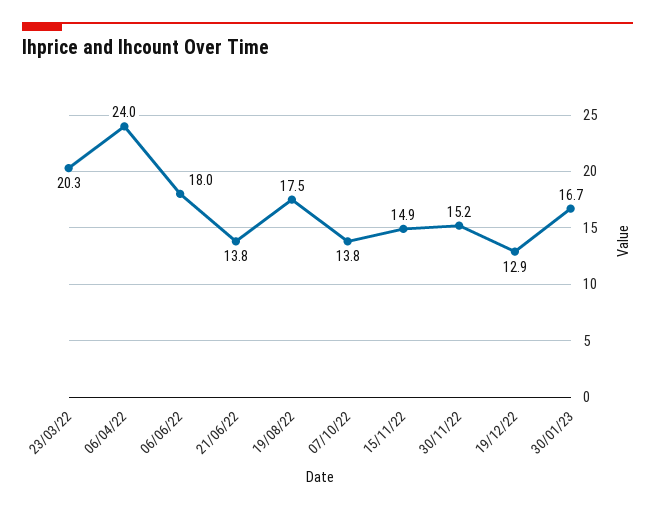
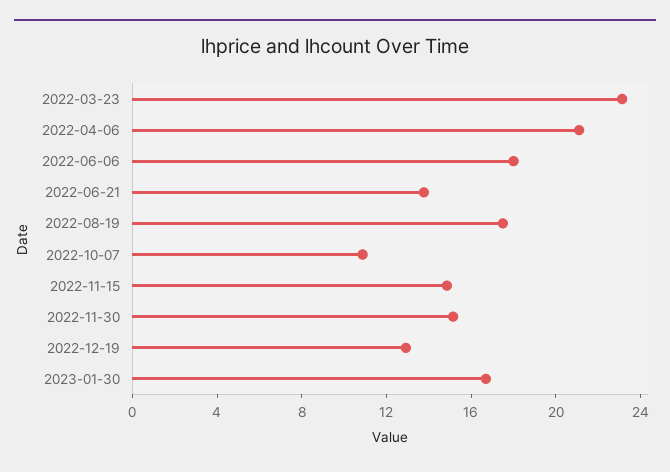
  {
-   "23/03/22": 20.3,
+   "23/03/22": 23,
-   "06/04/22": 24,
+   "06/04/22": 21,
    "06/06/22": 18,
    "21/06/22": 13.8,
    "19/08/22": 17.5,
-   "07/10/22": 13.8,
+   "07/10/22": 11,
    "15/11/22": 14.9,
    "30/11/22": 15.2,
    "19/12/22": 12.9,
    "30/01/23": 16.7
  }

